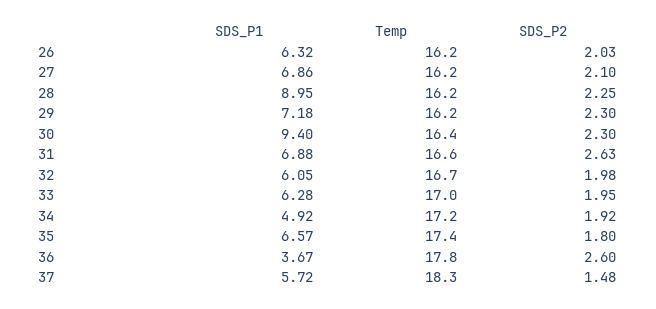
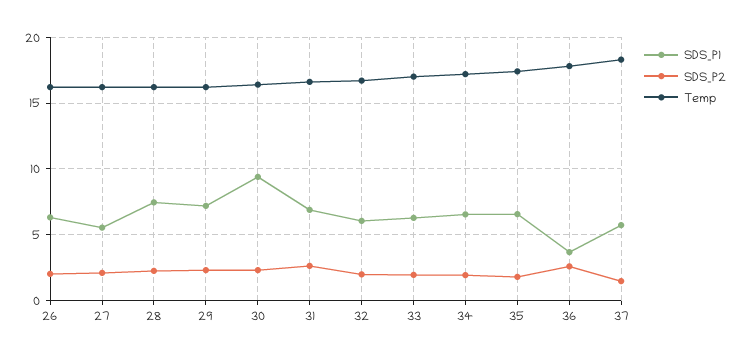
  {
    "SDS_P1": {
      "26": 6.32,
-     "27": 6.86,
+     "27": 5.5,
-     "28": 8.95,
+     "28": 7.5,
      "29": 7.18,
      "30": 9.4,
      "31": 6.88,
      "32": 6.05,
      "33": 6.28,
-     "34": 4.92,
+     "34": 6.5,
      "35": 6.57,
      "36": 3.67,
      "37": 5.72
    },
    "Temp": {
      "26": 16.2,
      "27": 16.2,
      "28": 16.2,
      "29": 16.2,
      "30": 16.4,
      "31": 16.6,
      "32": 16.7,
      "33": 17,
      "34": 17.2,
      "35": 17.4,
      "36": 17.8,
      "37": 18.3
    },
    "SDS_P2": {
      "26": 2.03,
      "27": 2.1,
      "28": 2.25,
      "29": 2.3,
      "30": 2.3,
      "31": 2.63,
      "32": 1.98,
      "33": 1.95,
      "34": 1.92,
      "35": 1.8,
      "36": 2.6,
      "37": 1.48
    }
  }

